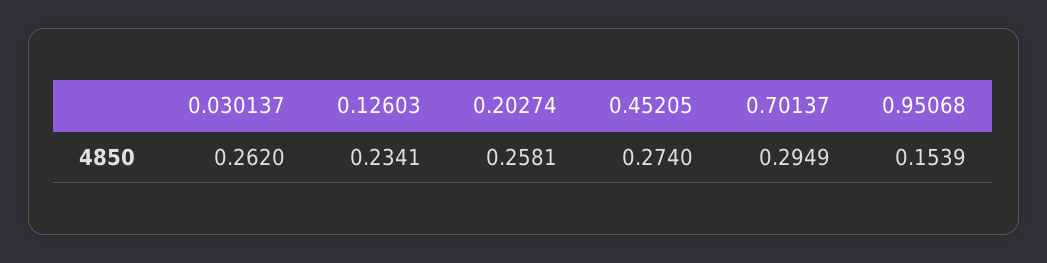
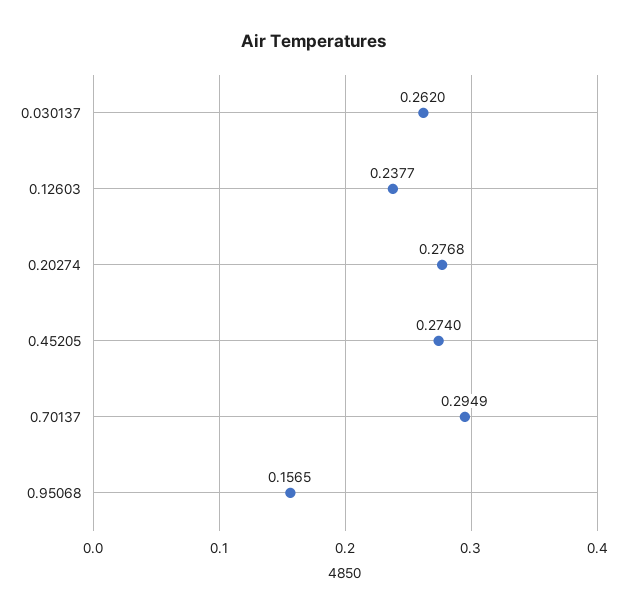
  {
    "0.030137": 0.262,
-   "0.12603": 0.2341,
+   "0.12603": 0.2377,
-   "0.20274": 0.2581,
+   "0.20274": 0.2768,
    "0.45205": 0.274,
    "0.70137": 0.2949,
-   "0.95068": 0.1539
+   "0.95068": 0.1565
  }

